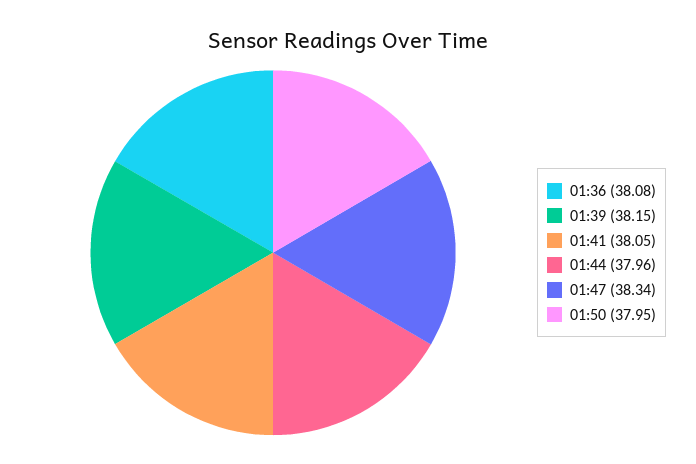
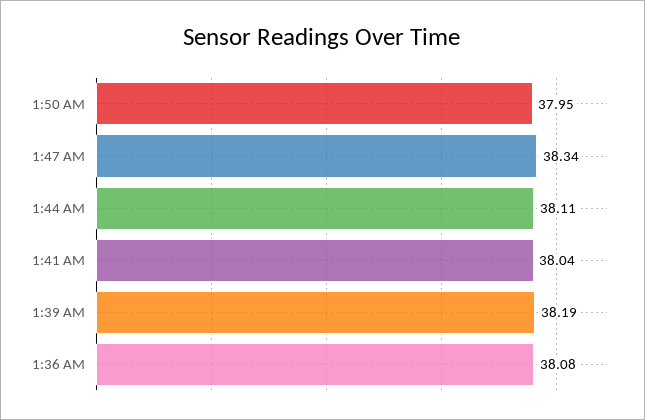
  {
    "01:36": 38.08,
-   "01:39": 38.15,
+   "01:39": 38.19,
-   "01:41": 38.05,
+   "01:41": 38.04,
-   "01:44": 37.96,
+   "01:44": 38.11,
    "01:47": 38.34,
    "01:50": 37.95
  }

